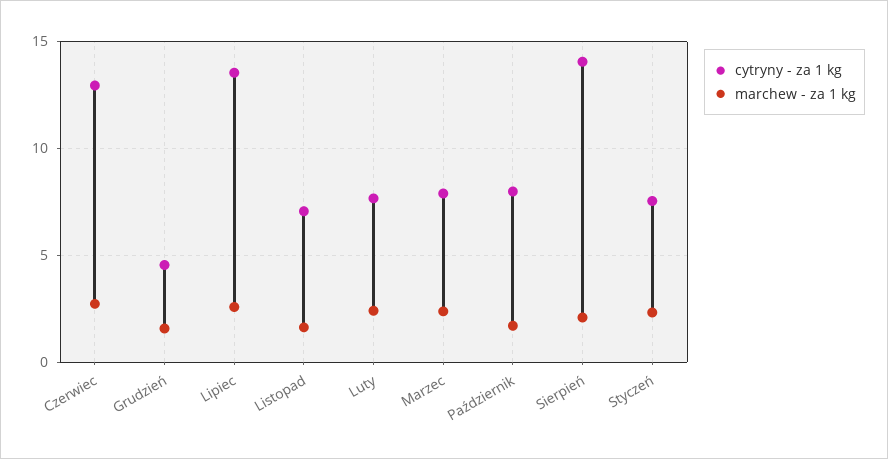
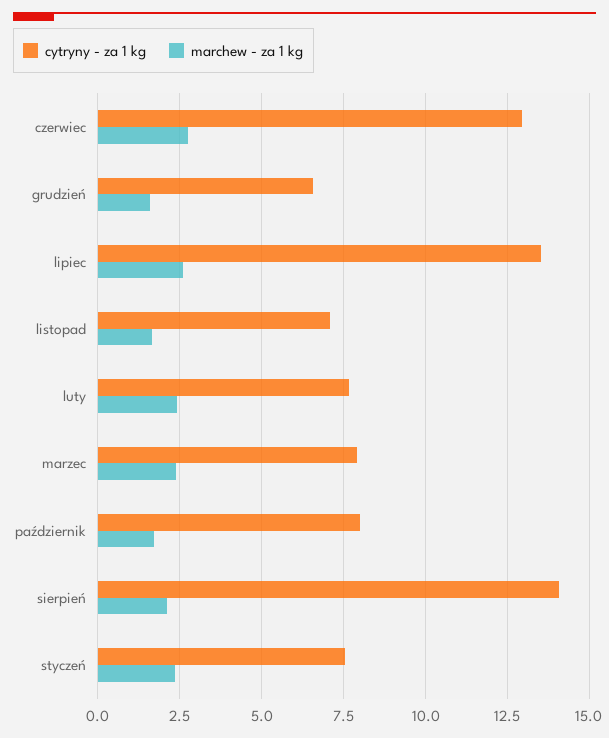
  {
    "cytryny - za 1 kg": {
      "Czerwiec": 13,
-     "Grudzień": 4.5,
+     "Grudzień": 6.5,
      "Lipiec": 13.5,
      "Listopad": 7,
      "Luty": 7.75,
      "Marzec": 8,
      "Październik": 8,
      "Sierpień": 14,
      "Styczeń": 7.5
    },
    "marchew - za 1 kg": {
      "Czerwiec": 2.75,
      "Grudzień": 1.5,
      "Lipiec": 2.5,
      "Listopad": 1.75,
      "Luty": 2.5,
      "Marzec": 2.5,
      "Październik": 1.75,
      "Sierpień": 2,
      "Styczeń": 2.25
    }
  }

